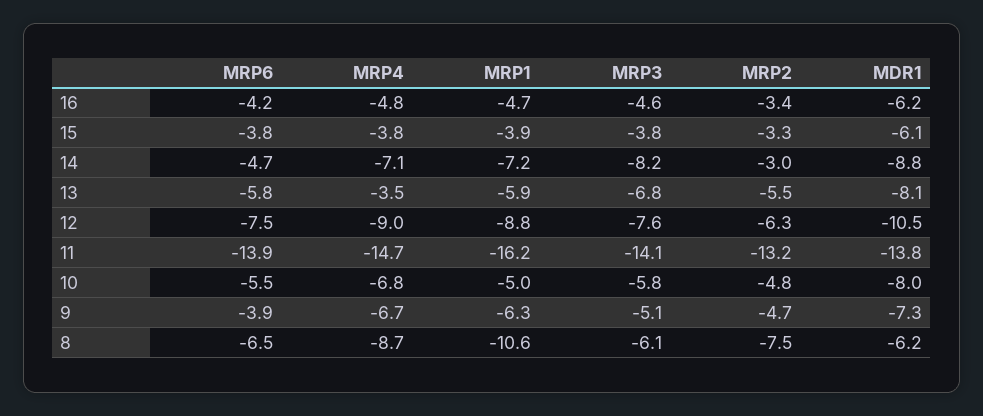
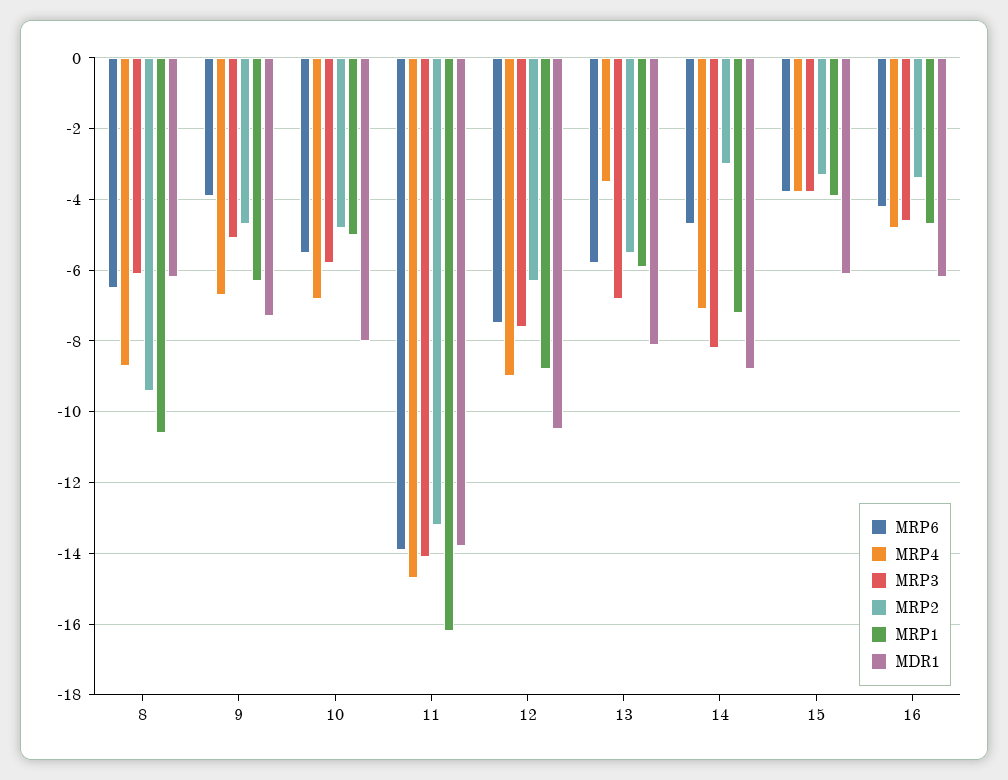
  {
    "MRP6": {
      "16": -4.2,
      "15": -3.8,
      "14": -4.7,
      "13": -5.8,
      "12": -7.5,
      "11": -13.9,
      "10": -5.5,
      "9": -3.9,
      "8": -6.5
    },
    "MRP4": {
      "16": -4.8,
      "15": -3.8,
      "14": -7.1,
      "13": -3.5,
      "12": -9,
      "11": -14.7,
      "10": -6.8,
      "9": -6.7,
      "8": -8.7
    },
    "MRP1": {
      "16": -4.7,
      "15": -3.9,
      "14": -7.2,
      "13": -5.9,
      "12": -8.8,
      "11": -16.2,
      "10": -5,
      "9": -6.3,
      "8": -10.6
    },
    "MRP3": {
      "16": -4.6,
      "15": -3.8,
      "14": -8.2,
      "13": -6.8,
      "12": -7.6,
      "11": -14.1,
      "10": -5.8,
      "9": -5.1,
      "8": -6.1
    },
    "MRP2": {
      "16": -3.4,
      "15": -3.3,
      "14": -3,
      "13": -5.5,
      "12": -6.3,
      "11": -13.2,
      "10": -4.8,
      "9": -4.7,
-     "8": -7.5
+     "8": -9.5
    },
    "MDR1": {
      "16": -6.2,
      "15": -6.1,
      "14": -8.8,
      "13": -8.1,
      "12": -10.5,
      "11": -13.8,
      "10": -8,
      "9": -7.3,
      "8": -6.2
    }
  }

